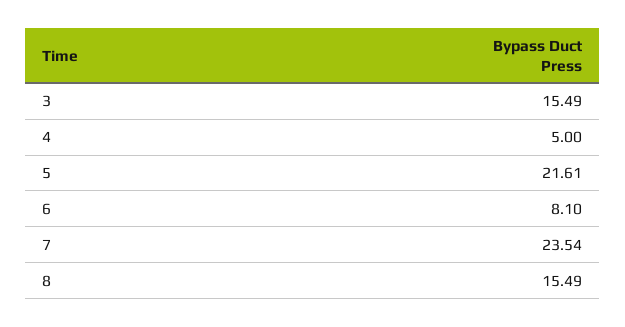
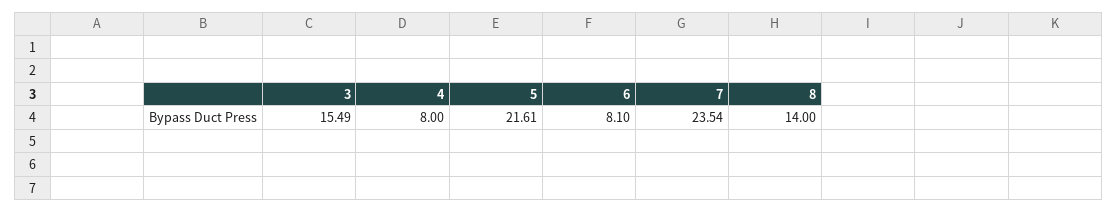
  {
    "3": 15.49,
-   "4": 5,
+   "4": 8,
    "5": 21.61,
    "6": 8.1,
    "7": 23.54,
-   "8": 15.49
+   "8": 14
  }

